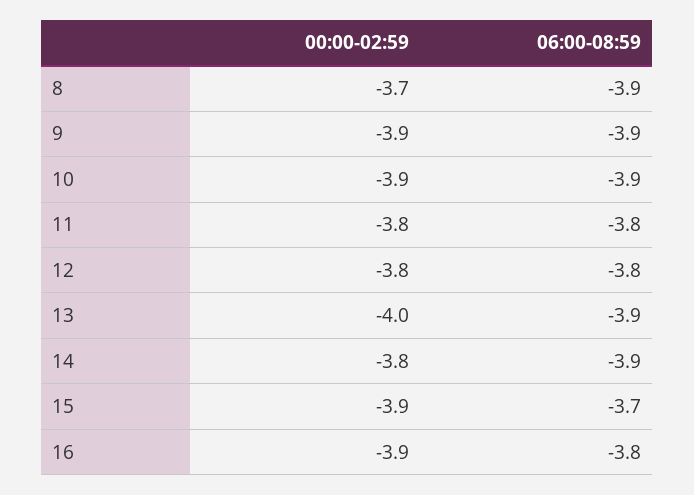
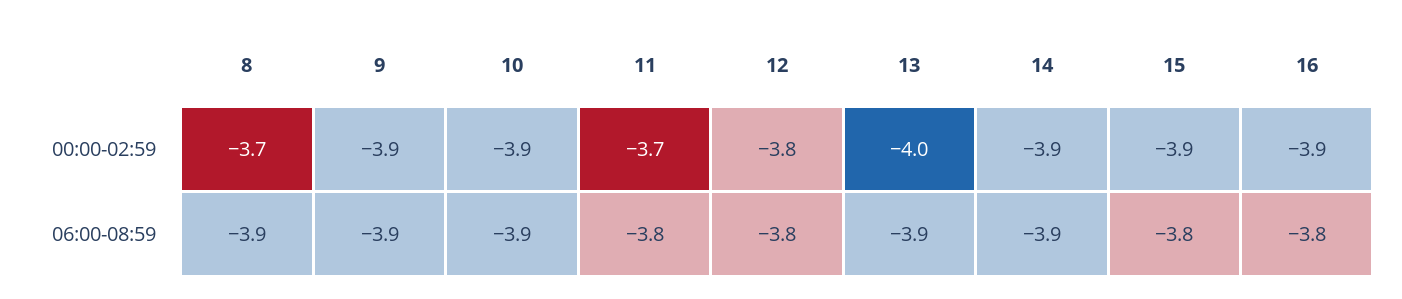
  {
    "00:00-02:59": {
      "8": -3.7,
      "9": -3.9,
      "10": -3.9,
-     "11": -3.8,
+     "11": -3.7,
      "12": -3.8,
      "13": -4,
-     "14": -3.8,
+     "14": -3.9,
      "15": -3.9,
      "16": -3.9
    },
    "06:00-08:59": {
      "8": -3.9,
      "9": -3.9,
      "10": -3.9,
      "11": -3.8,
      "12": -3.8,
      "13": -3.9,
      "14": -3.9,
-     "15": -3.7,
+     "15": -3.8,
      "16": -3.8
    }
  }

